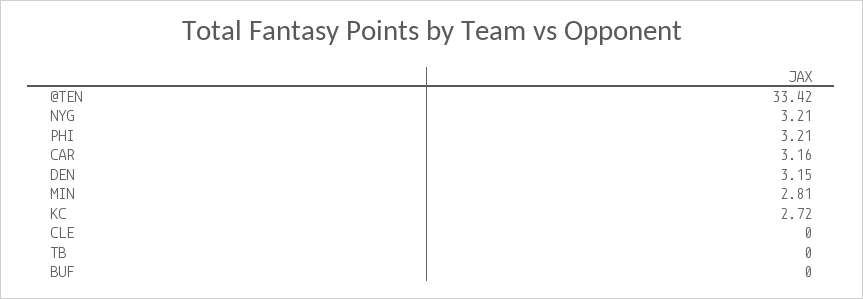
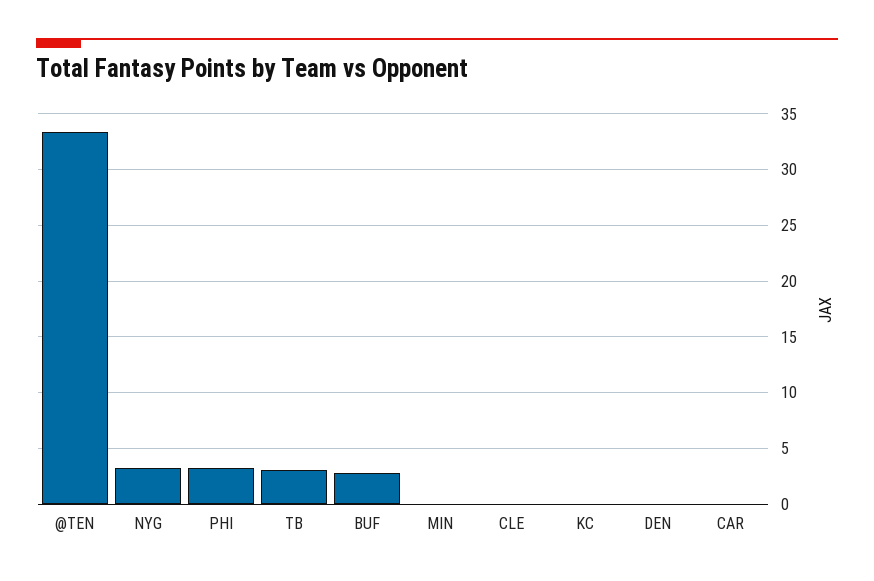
  {
    "@TEN": 33.42,
    "NYG": 3.21,
    "PHI": 3.21,
-   "CAR": 3.16,
+   "CAR": 0,
-   "DEN": 3.15,
+   "DEN": 0,
-   "MIN": 2.81,
+   "MIN": 0,
-   "KC": 2.72,
+   "KC": 0,
    "CLE": 0,
-   "TB": 0,
+   "TB": 3,
-   "BUF": 0
+   "BUF": 3
  }

